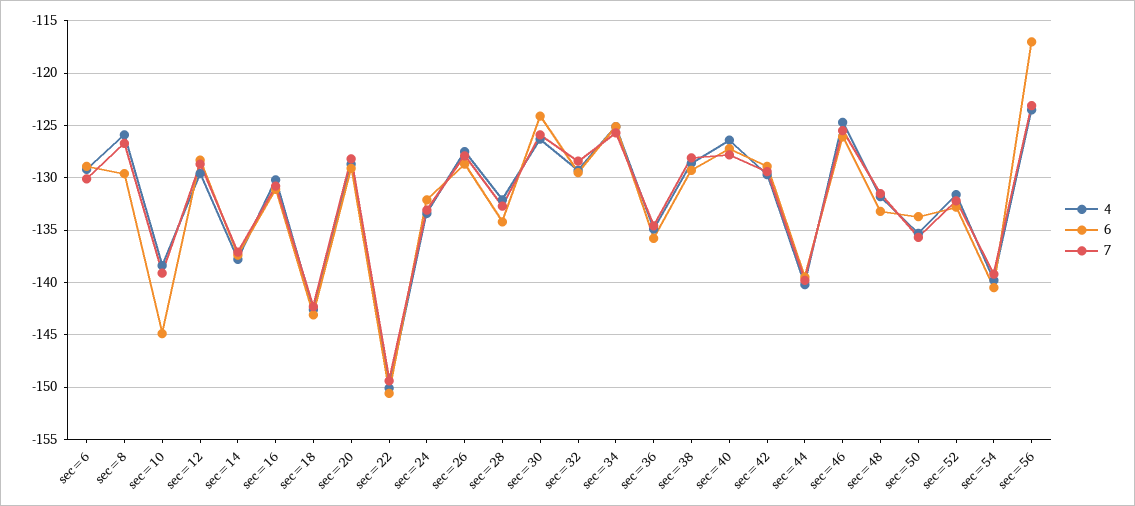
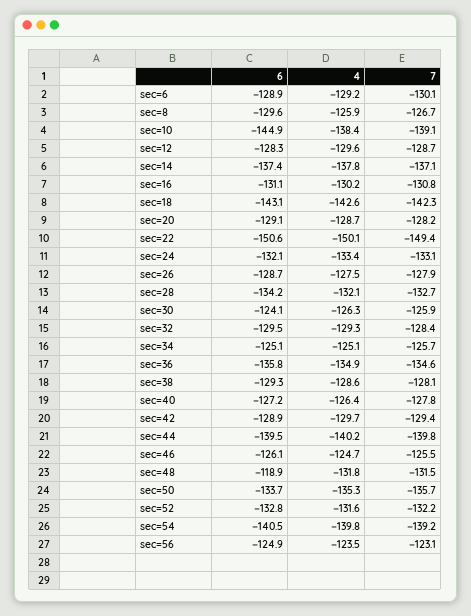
  {
    "4": {
      "sec=6": -129.2,
      "sec=8": -125.9,
      "sec=10": -138.4,
      "sec=12": -129.6,
      "sec=14": -137.8,
      "sec=16": -130.2,
      "sec=18": -142.6,
      "sec=20": -128.7,
      "sec=22": -150.1,
      "sec=24": -133.4,
      "sec=26": -127.5,
      "sec=28": -132.1,
      "sec=30": -126.3,
      "sec=32": -129.3,
      "sec=34": -125.1,
      "sec=36": -134.9,
      "sec=38": -128.6,
      "sec=40": -126.4,
      "sec=42": -129.7,
      "sec=44": -140.2,
      "sec=46": -124.7,
      "sec=48": -131.8,
      "sec=50": -135.3,
      "sec=52": -131.6,
      "sec=54": -139.8,
      "sec=56": -123.5
    },
    "6": {
      "sec=6": -128.9,
      "sec=8": -129.6,
      "sec=10": -144.9,
      "sec=12": -128.3,
      "sec=14": -137.4,
      "sec=16": -131.1,
      "sec=18": -143.1,
      "sec=20": -129.1,
      "sec=22": -150.6,
      "sec=24": -132.1,
      "sec=26": -128.7,
      "sec=28": -134.2,
      "sec=30": -124.1,
      "sec=32": -129.5,
      "sec=34": -125.1,
      "sec=36": -135.8,
      "sec=38": -129.3,
      "sec=40": -127.2,
      "sec=42": -128.9,
      "sec=44": -139.5,
      "sec=46": -126.1,
-     "sec=48": -133,
+     "sec=48": -118.9,
      "sec=50": -133.7,
      "sec=52": -132.8,
      "sec=54": -140.5,
-     "sec=56": -117
+     "sec=56": -124.9
    },
    "7": {
      "sec=6": -130.1,
      "sec=8": -126.7,
      "sec=10": -139.1,
      "sec=12": -128.7,
      "sec=14": -137.1,
      "sec=16": -130.8,
      "sec=18": -142.3,
      "sec=20": -128.2,
      "sec=22": -149.4,
      "sec=24": -133.1,
      "sec=26": -127.9,
      "sec=28": -132.7,
      "sec=30": -125.9,
      "sec=32": -128.4,
      "sec=34": -125.7,
      "sec=36": -134.6,
      "sec=38": -128.1,
      "sec=40": -127.8,
      "sec=42": -129.4,
      "sec=44": -139.8,
      "sec=46": -125.5,
      "sec=48": -131.5,
      "sec=50": -135.7,
      "sec=52": -132.2,
      "sec=54": -139.2,
      "sec=56": -123.1
    }
  }

